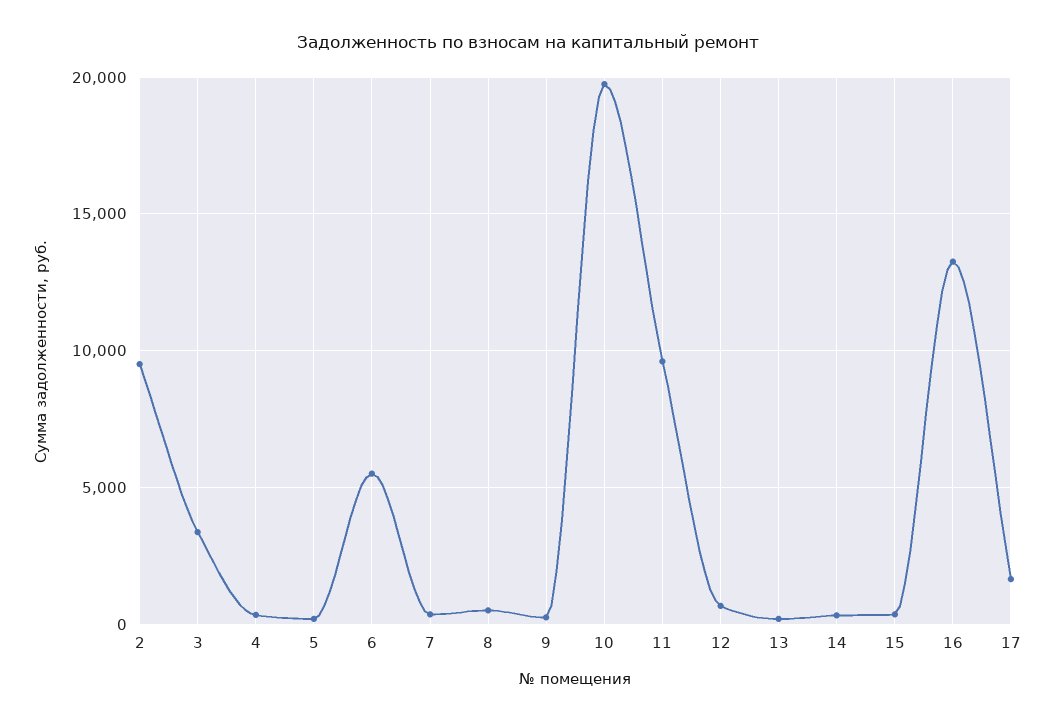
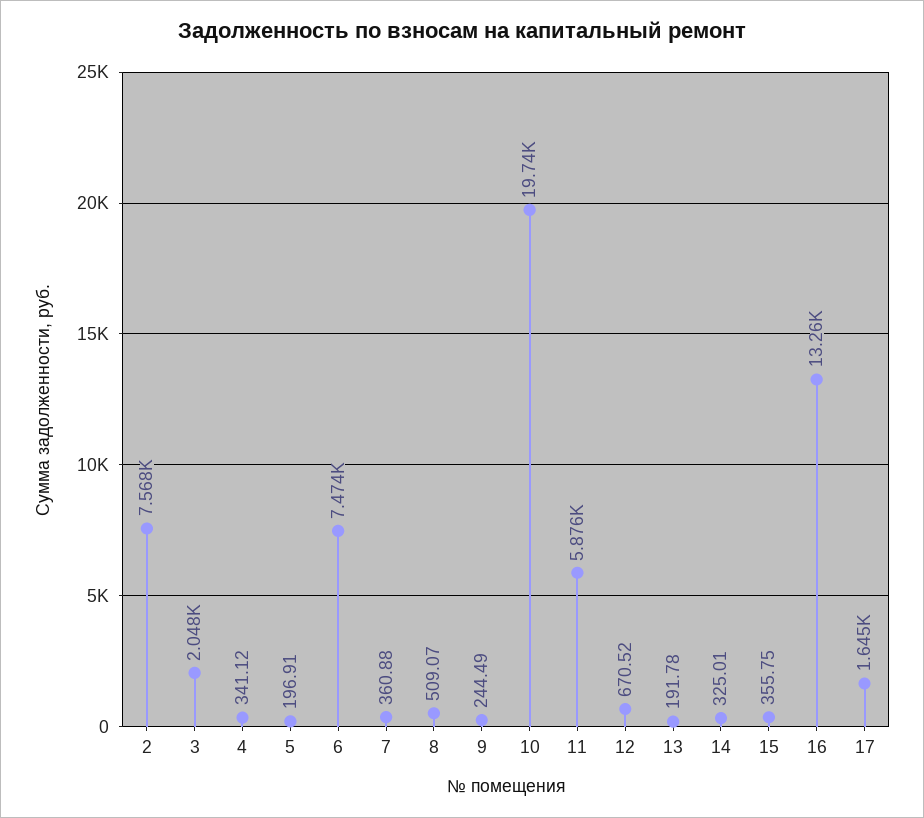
  {
-   "2": 9500,
+   "2": 7568,
-   "3": 3500,
+   "3": 2048,
    "4": 341.12,
    "5": 196.91,
-   "6": 5500,
+   "6": 7474,
    "7": 360.88,
    "8": 509.07,
    "9": 244.49,
    "10": 19740,
-   "11": 9500,
+   "11": 5876,
    "12": 670.52,
    "13": 191.78,
    "14": 325.01,
    "15": 355.75,
    "16": 13260,
    "17": 1645
  }

